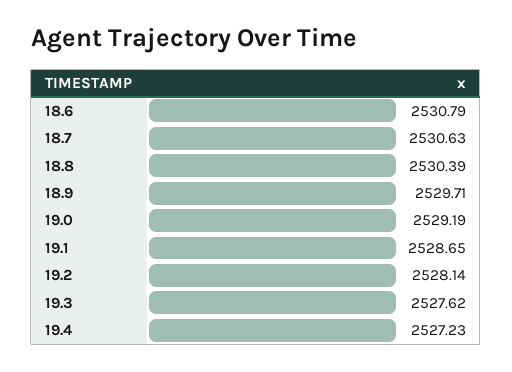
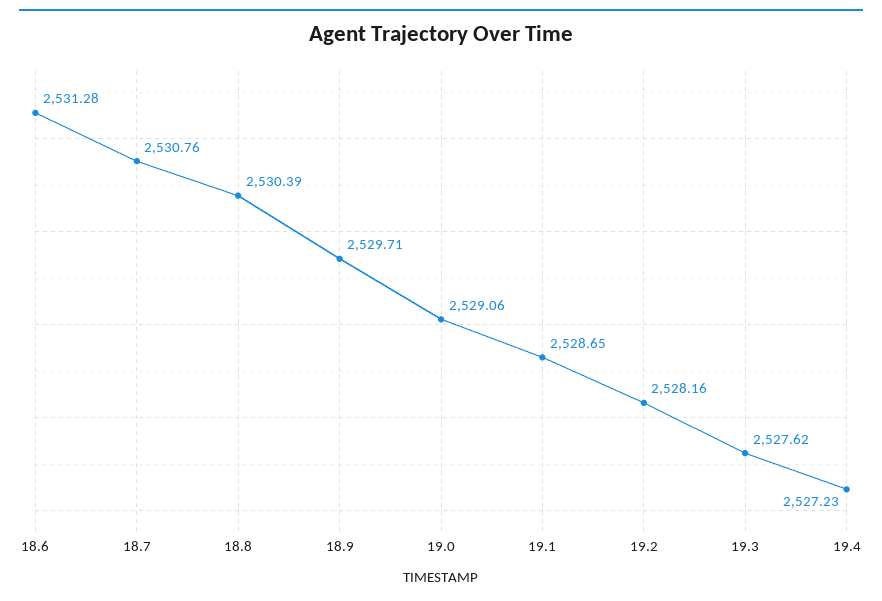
  {
-   "18.6": 2530.79,
+   "18.6": 2531.28,
-   "18.7": 2530.63,
+   "18.7": 2530.76,
    "18.8": 2530.39,
    "18.9": 2529.71,
-   "19.0": 2529.19,
+   "19.0": 2529.06,
    "19.1": 2528.65,
-   "19.2": 2528.14,
+   "19.2": 2528.16,
    "19.3": 2527.62,
    "19.4": 2527.23
  }

